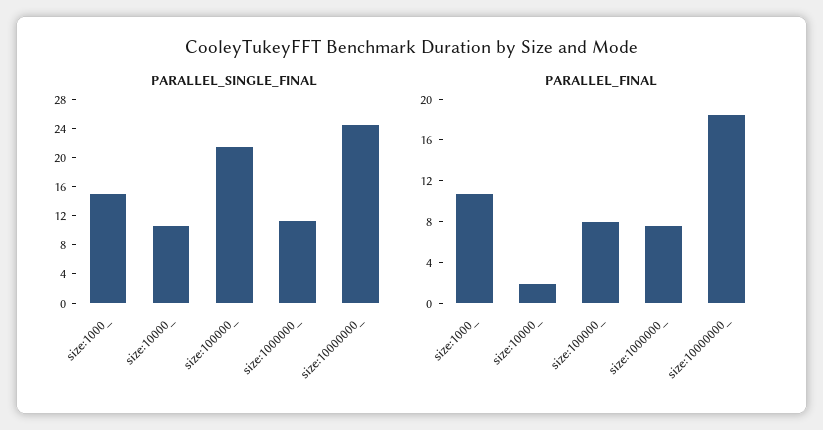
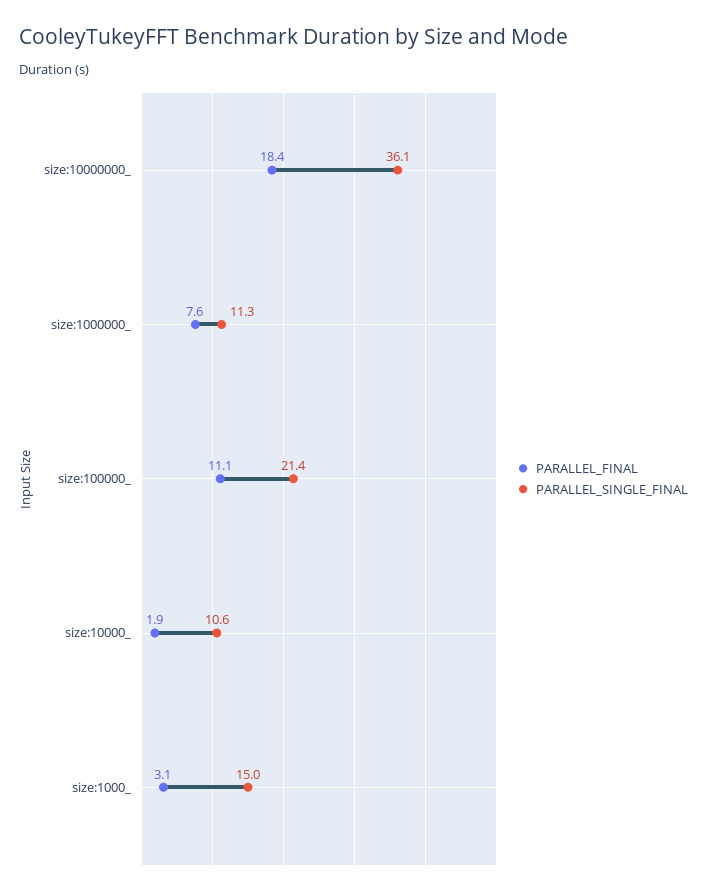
  {
    "PARALLEL_SINGLE_FINAL": {
      "size:1000_": 15,
      "size:10000_": 10.6,
      "size:100000_": 21.4,
      "size:1000000_": 11.3,
-     "size:10000000_": 24
+     "size:10000000_": 36.1
    },
    "PARALLEL_FINAL": {
-     "size:1000_": 11,
+     "size:1000_": 3.1,
      "size:10000_": 1.9,
-     "size:100000_": 8,
+     "size:100000_": 11.1,
      "size:1000000_": 7.6,
      "size:10000000_": 18.4
    }
  }

